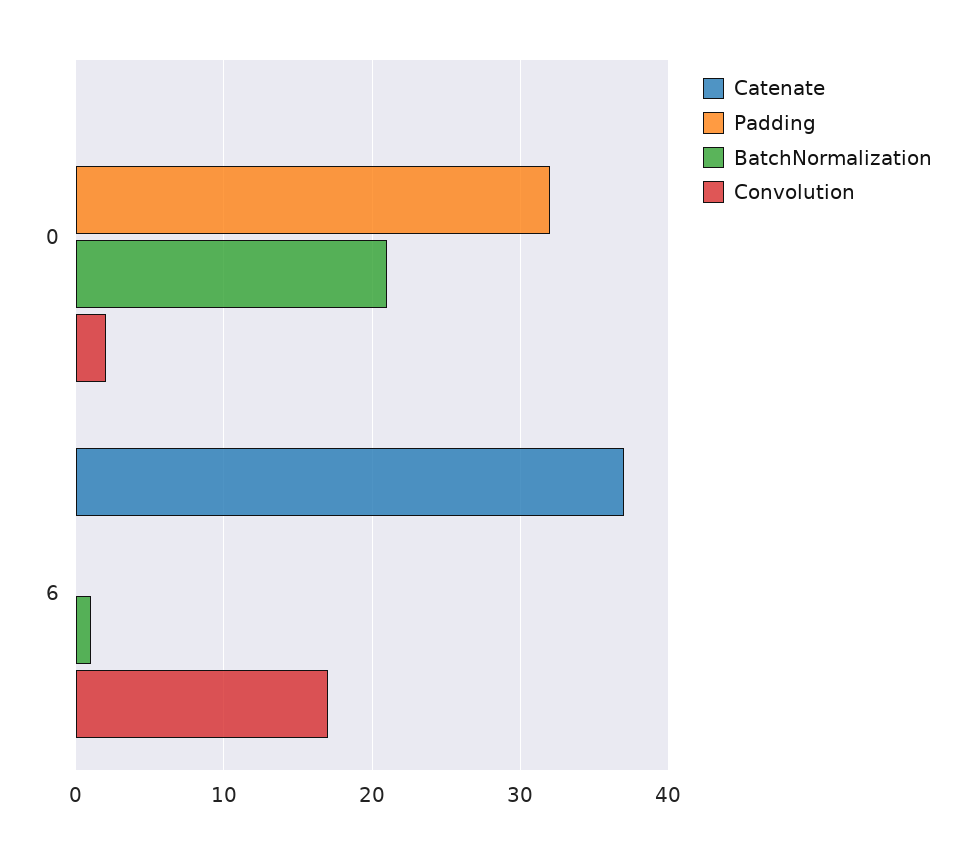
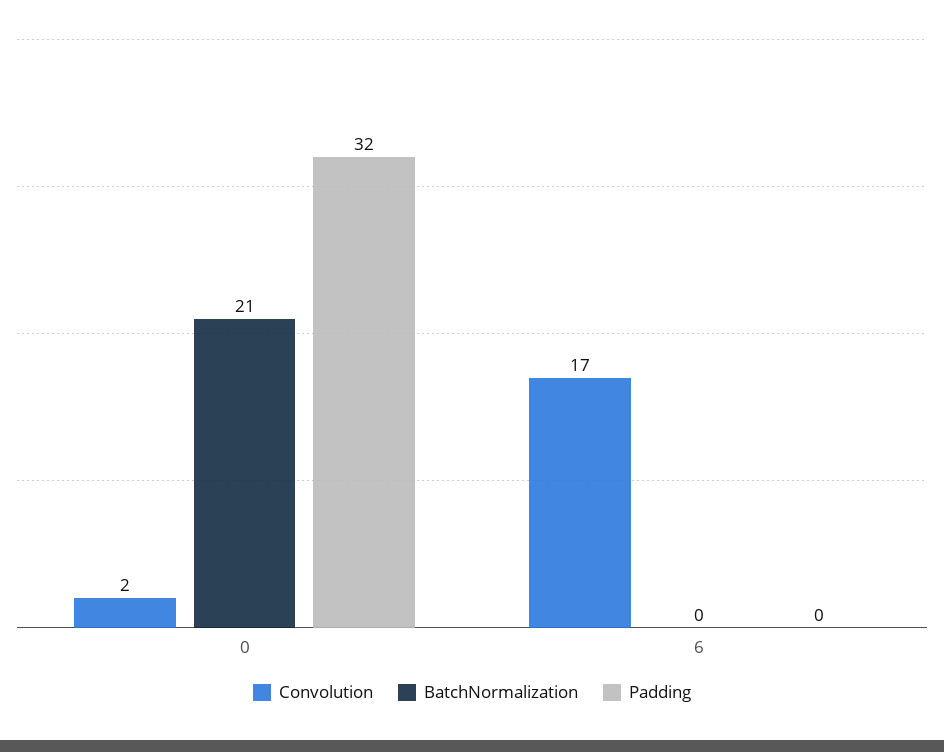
  {
-   "Catenate": {
-     "0": 0,
-     "6": 37
-   },
    "Padding": {
      "0": 32,
      "6": 0
    },
    "BatchNormalization": {
      "0": 21,
-     "6": 1
+     "6": 0
    },
    "Convolution": {
      "0": 2,
      "6": 17
    }
  }

